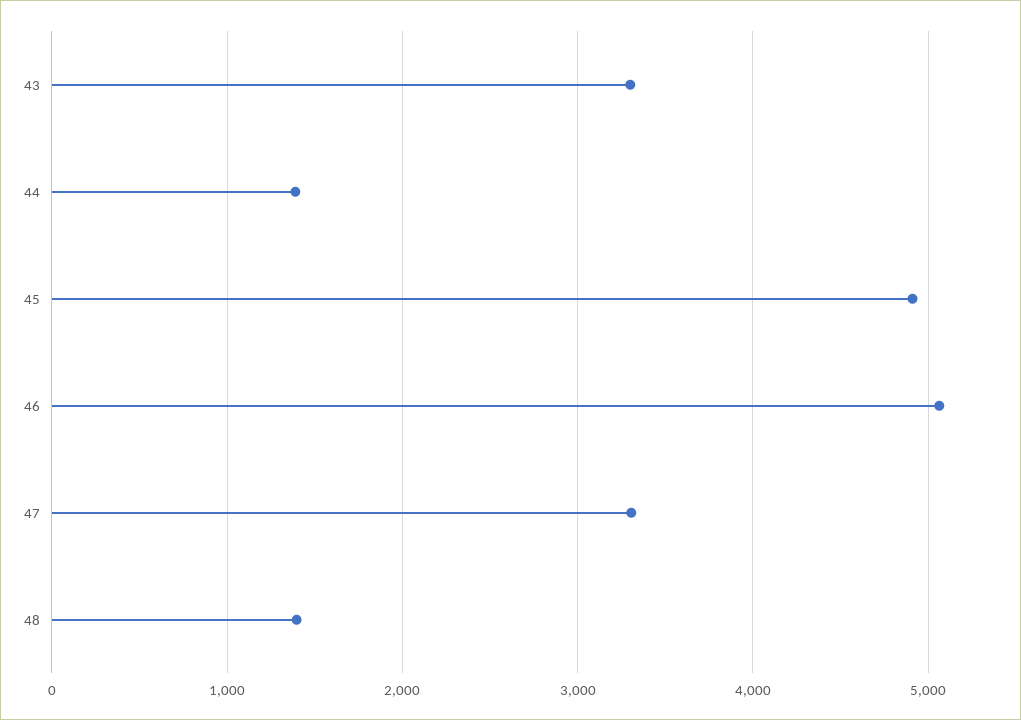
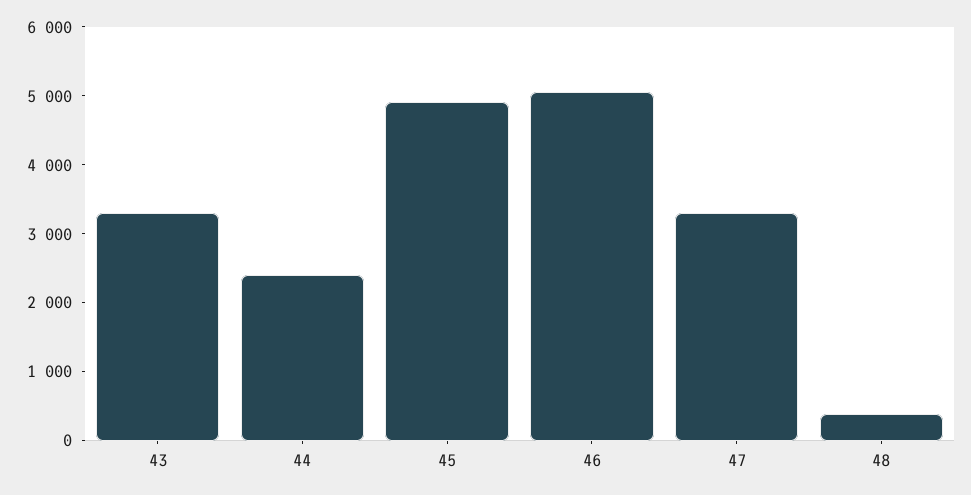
  {
    "43": 3300,
-   "44": 1400,
+   "44": 2400,
    "45": 4900,
    "46": 5100,
    "47": 3300,
-   "48": 1400
+   "48": 400
  }

